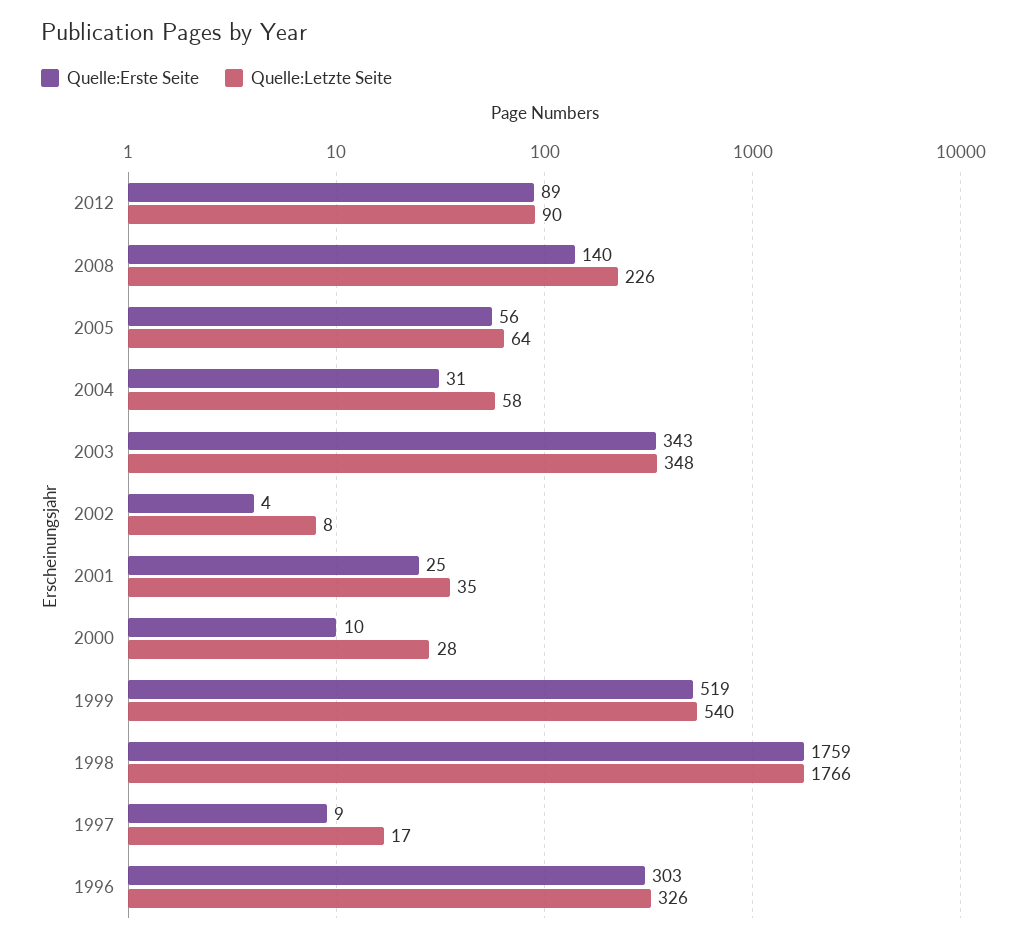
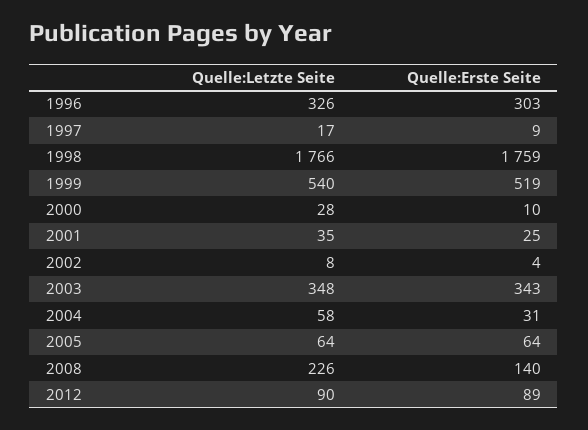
  {
    "Quelle:Erste Seite": {
      "2012": 89,
      "2008": 140,
-     "2005": 56,
+     "2005": 64,
      "2004": 31,
      "2003": 343,
      "2002": 4,
      "2001": 25,
      "2000": 10,
      "1999": 519,
      "1998": 1759,
      "1997": 9,
      "1996": 303
    },
    "Quelle:Letzte Seite": {
      "2012": 90,
      "2008": 226,
      "2005": 64,
      "2004": 58,
      "2003": 348,
      "2002": 8,
      "2001": 35,
      "2000": 28,
      "1999": 540,
      "1998": 1766,
      "1997": 17,
      "1996": 326
    }
  }

